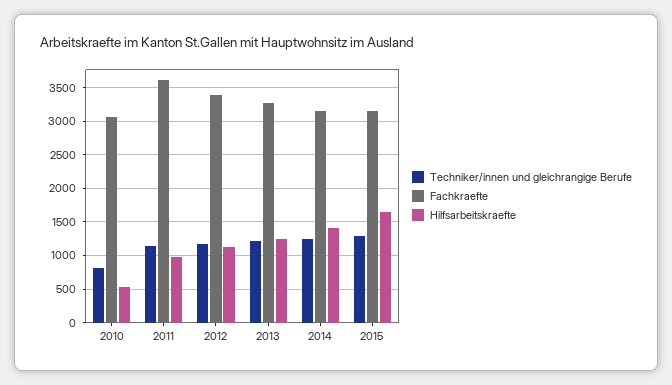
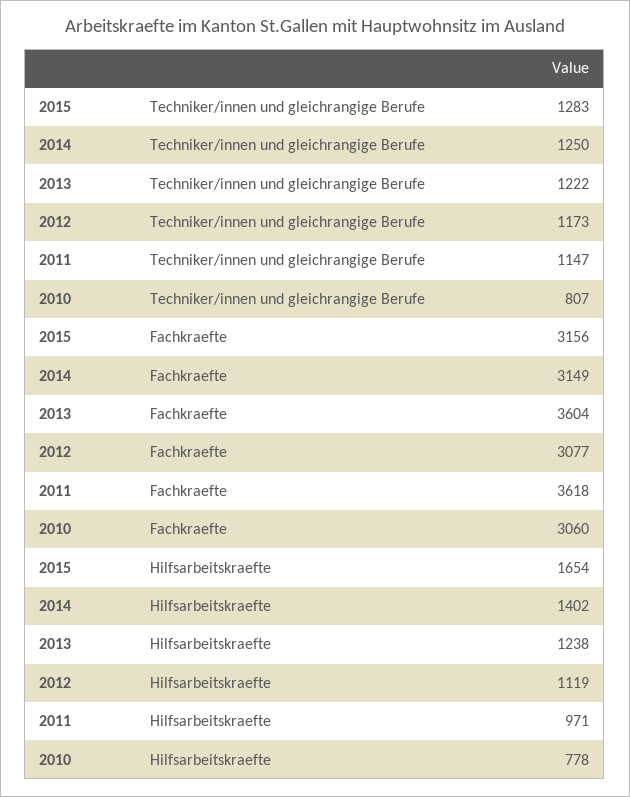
  {
    "Techniker/innen und gleichrangige Berufe": {
      "2010": 807,
      "2011": 1147,
      "2012": 1173,
      "2013": 1222,
      "2014": 1250,
      "2015": 1283
    },
    "Fachkraefte": {
      "2010": 3060,
      "2011": 3618,
-     "2012": 3400,
+     "2012": 3077,
-     "2013": 3300,
+     "2013": 3604,
      "2014": 3149,
      "2015": 3156
    },
    "Hilfsarbeitskraefte": {
-     "2010": 500,
+     "2010": 778,
      "2011": 971,
      "2012": 1119,
      "2013": 1238,
      "2014": 1402,
      "2015": 1654
    }
  }

